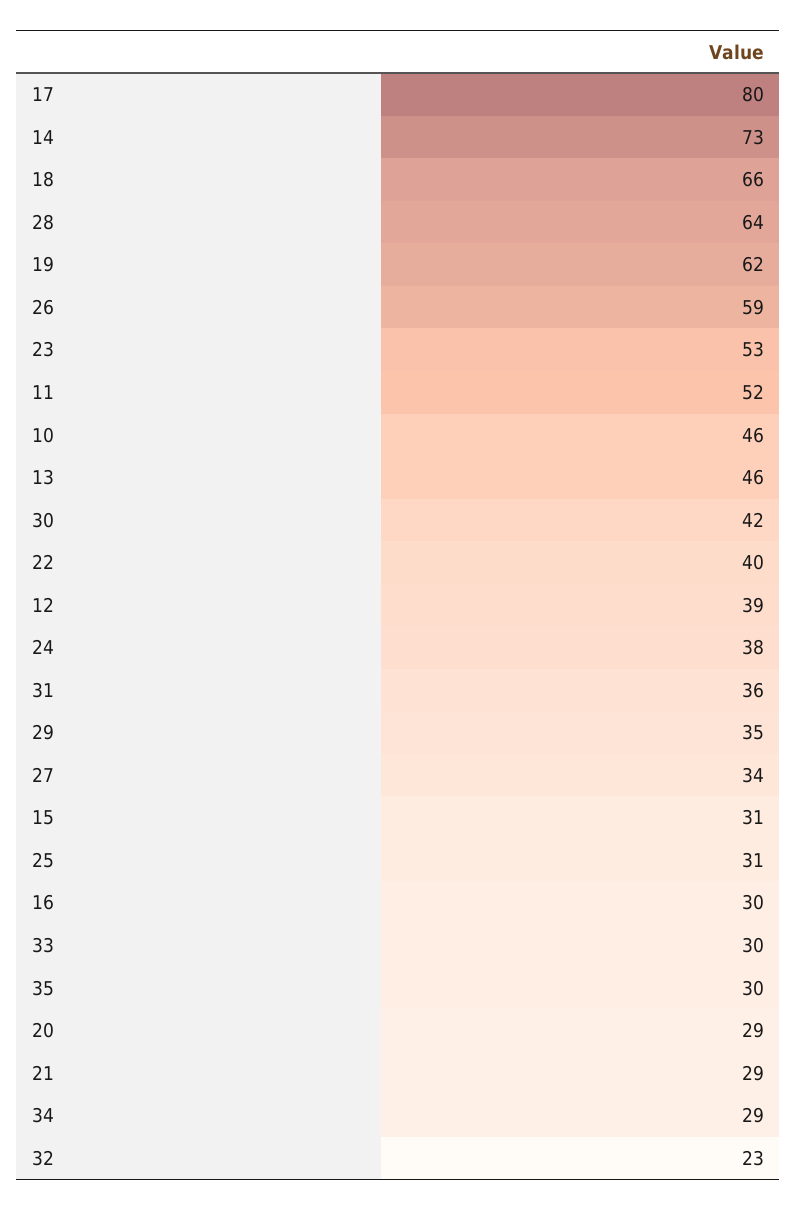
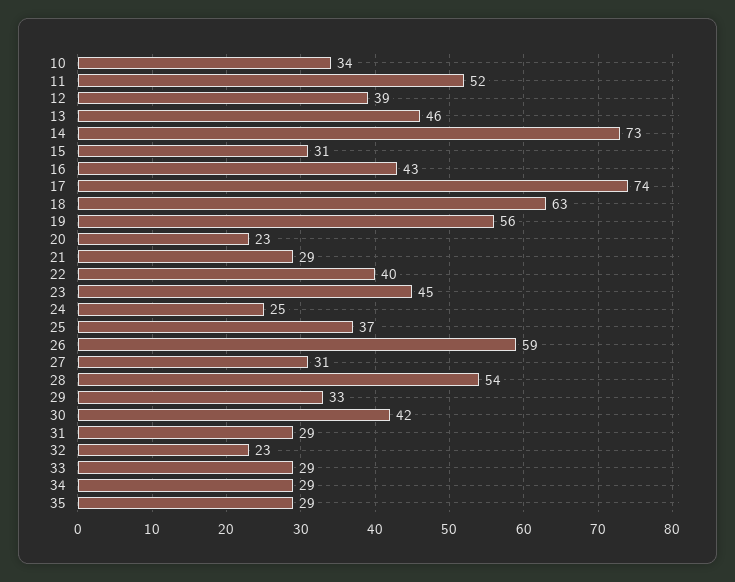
  {
-   "17": 80,
+   "17": 74,
    "14": 73,
-   "18": 66,
+   "18": 63,
-   "28": 64,
+   "28": 54,
-   "19": 62,
+   "19": 56,
    "26": 59,
-   "23": 53,
+   "23": 45,
    "11": 52,
-   "10": 46,
+   "10": 34,
    "13": 46,
    "30": 42,
    "22": 40,
    "12": 39,
-   "24": 38,
+   "24": 25,
-   "31": 36,
+   "31": 29,
-   "29": 35,
+   "29": 33,
-   "27": 34,
+   "27": 31,
    "15": 31,
-   "25": 31,
+   "25": 37,
-   "16": 30,
+   "16": 43,
-   "33": 30,
+   "33": 29,
-   "35": 30,
+   "35": 29,
-   "20": 29,
+   "20": 23,
    "21": 29,
    "34": 29,
    "32": 23
  }

